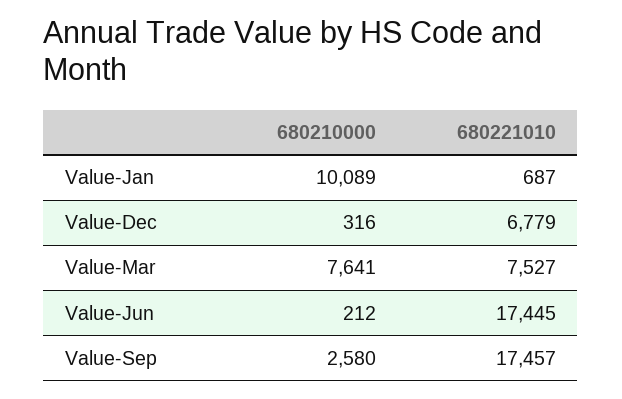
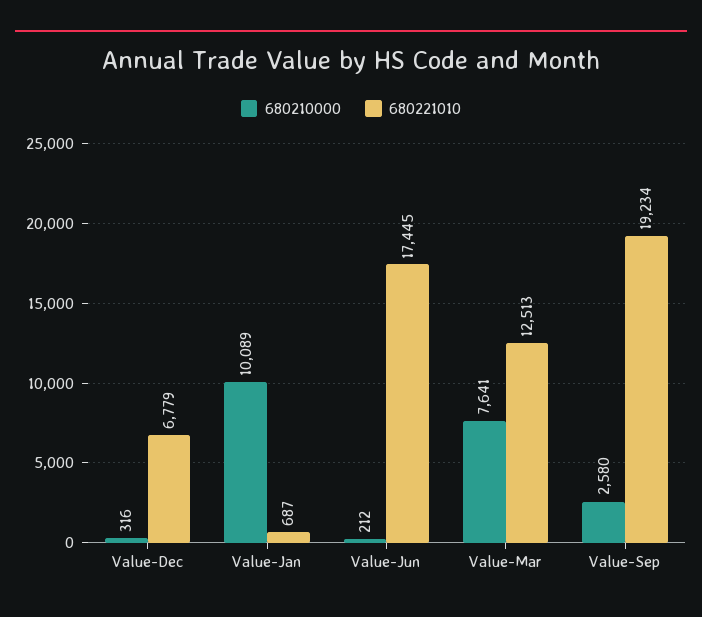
  {
    "680210000": {
      "Value-Jan": 10089,
      "Value-Dec": 316,
      "Value-Mar": 7641,
      "Value-Jun": 212,
      "Value-Sep": 2580
    },
    "680221010": {
      "Value-Jan": 687,
      "Value-Dec": 6779,
-     "Value-Mar": 7527,
+     "Value-Mar": 12513,
      "Value-Jun": 17445,
-     "Value-Sep": 17457
+     "Value-Sep": 19234
    }
  }

